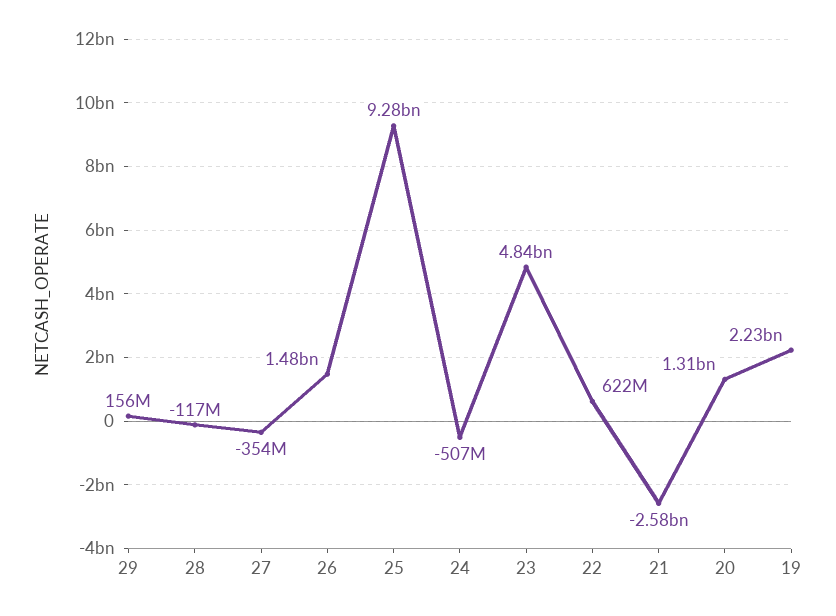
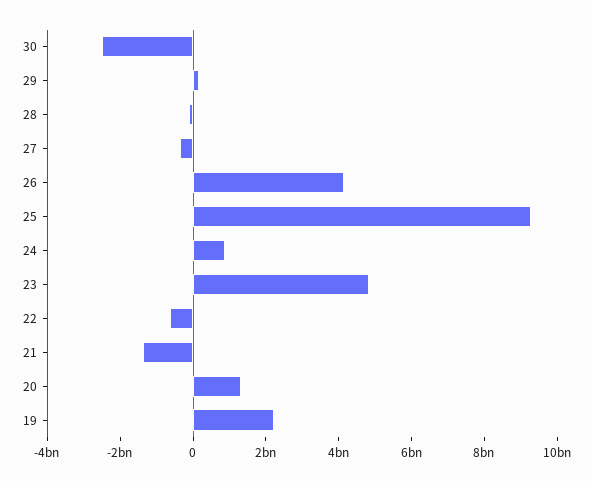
  {
    "29": 156000000,
    "28": -117000000,
    "27": -354000000,
-   "26": 1480000000,
+   "26": 4000000000,
    "25": 9280000000,
-   "24": -507000000,
+   "24": 1000000000,
    "23": 4840000000,
-   "22": 622000000,
+   "22": -500000000,
-   "21": -2580000000,
+   "21": -1500000000,
    "20": 1310000000,
-   "19": 2230000000
+   "19": 2230000000,
+   "30": -2500000000
  }

